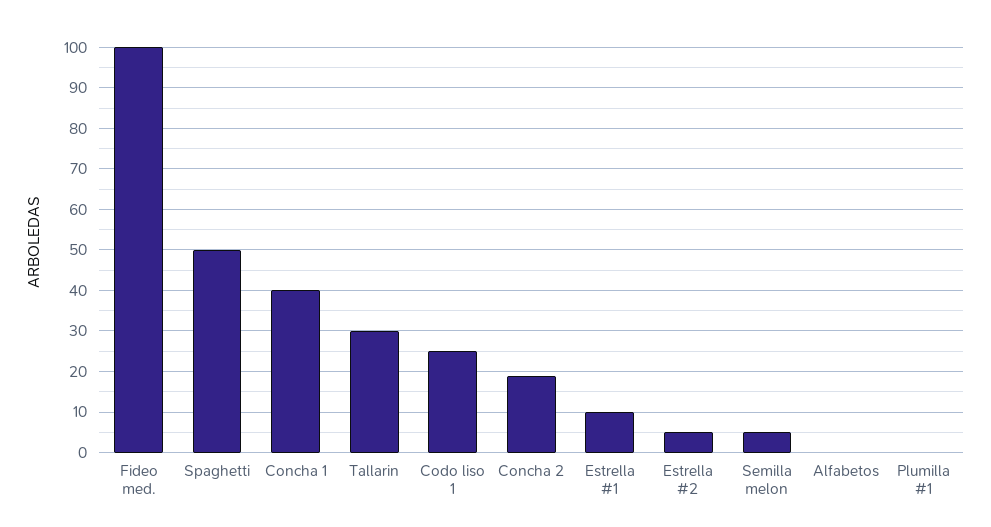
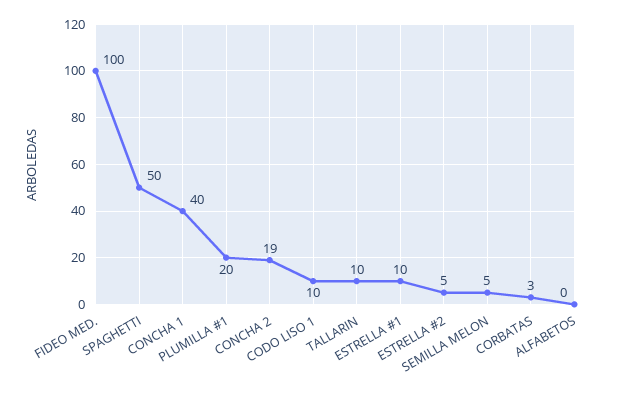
  {
    "Fideo med.": 100,
    "Spaghetti": 50,
    "Concha 1": 40,
-   "Tallarin": 30,
+   "Tallarin": 10,
-   "Codo liso 1": 25,
+   "Codo liso 1": 10,
    "Concha 2": 19,
    "Estrella #1": 10,
    "Estrella #2": 5,
    "Semilla melon": 5,
    "Alfabetos": 0,
-   "Plumilla #1": 0
+   "Plumilla #1": 20,
+   "CORBATAS": 3
  }

